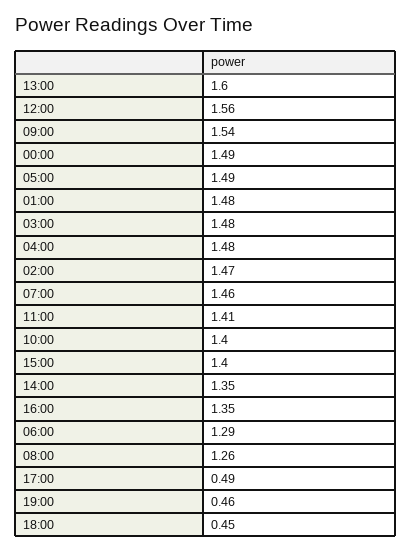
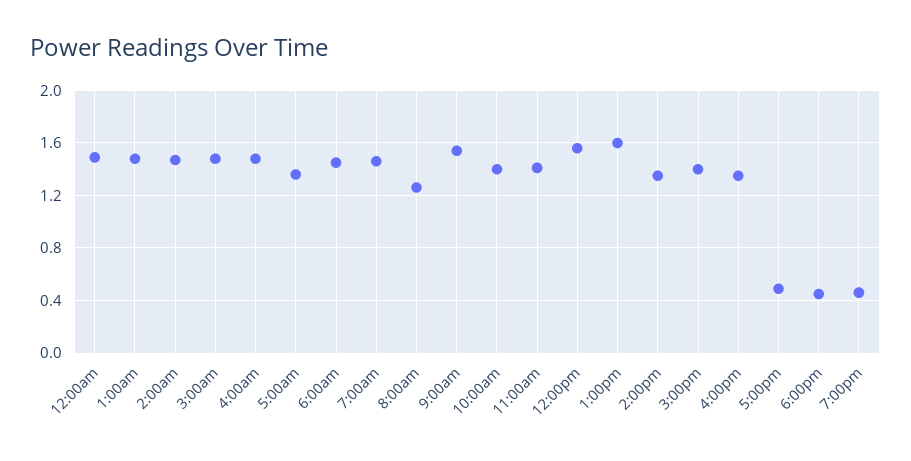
  {
    "13:00": 1.6,
    "12:00": 1.56,
    "09:00": 1.54,
    "00:00": 1.49,
-   "05:00": 1.49,
+   "05:00": 1.35,
    "01:00": 1.48,
    "03:00": 1.48,
    "04:00": 1.48,
    "02:00": 1.47,
    "07:00": 1.46,
    "11:00": 1.41,
    "10:00": 1.4,
    "15:00": 1.4,
    "14:00": 1.35,
    "16:00": 1.35,
-   "06:00": 1.29,
+   "06:00": 1.45,
    "08:00": 1.26,
    "17:00": 0.49,
    "19:00": 0.46,
    "18:00": 0.45
  }

